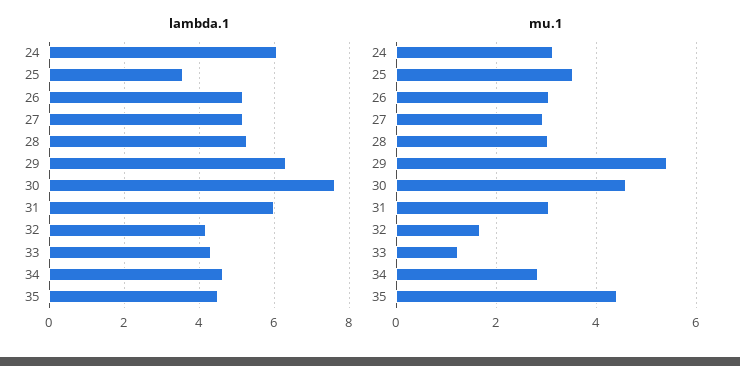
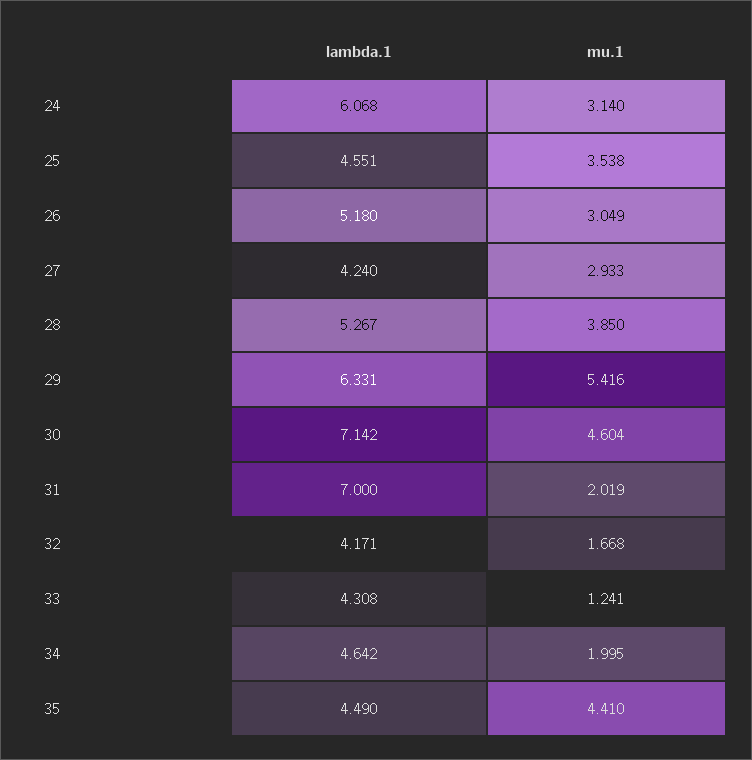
  {
    "lambda.1": {
      "24": 6.068,
-     "25": 3.6,
+     "25": 4.551,
      "26": 5.18,
-     "27": 5.2,
+     "27": 4.24,
      "28": 5.267,
      "29": 6.331,
-     "30": 7.6,
+     "30": 7.142,
-     "31": 6,
+     "31": 7,
      "32": 4.171,
      "33": 4.308,
      "34": 4.642,
      "35": 4.49
    },
    "mu.1": {
      "24": 3.14,
      "25": 3.538,
      "26": 3.049,
      "27": 2.933,
-     "28": 3,
+     "28": 3.85,
      "29": 5.416,
      "30": 4.604,
-     "31": 3,
+     "31": 2.019,
      "32": 1.668,
      "33": 1.241,
-     "34": 2.8,
+     "34": 1.995,
      "35": 4.41
    }
  }

